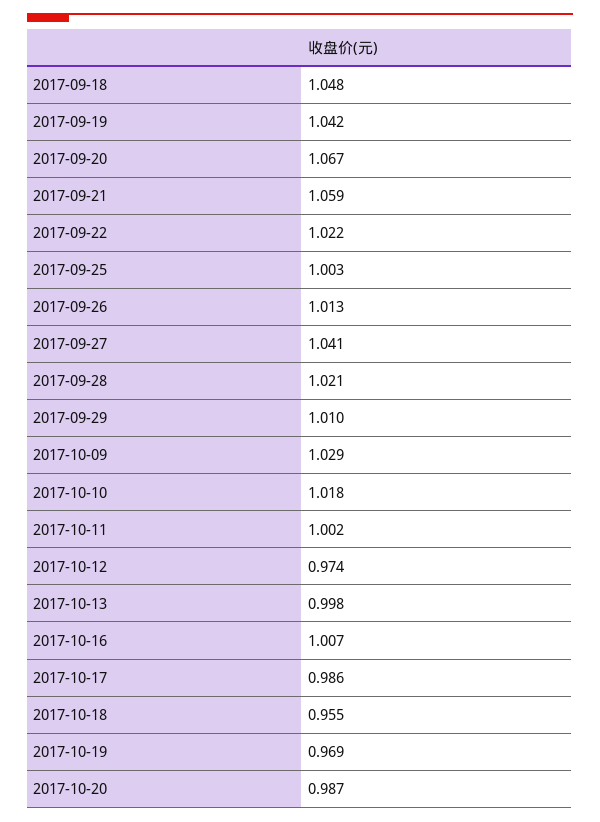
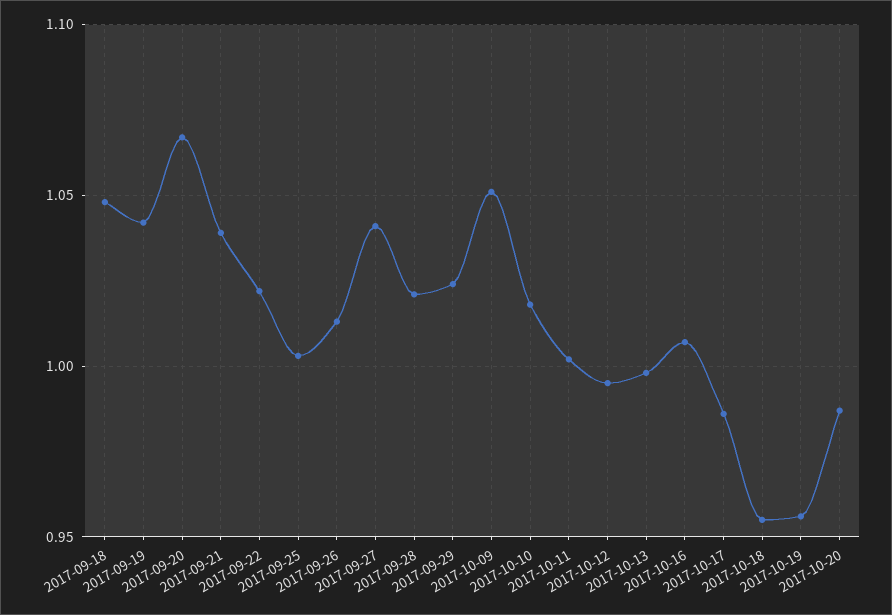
  {
    "2017-09-18": 1.048,
    "2017-09-19": 1.042,
    "2017-09-20": 1.067,
-   "2017-09-21": 1.059,
+   "2017-09-21": 1.04,
    "2017-09-22": 1.022,
    "2017-09-25": 1.003,
    "2017-09-26": 1.013,
    "2017-09-27": 1.041,
    "2017-09-28": 1.021,
-   "2017-09-29": 1.01,
+   "2017-09-29": 1.025,
-   "2017-10-09": 1.029,
+   "2017-10-09": 1.05,
    "2017-10-10": 1.018,
    "2017-10-11": 1.002,
-   "2017-10-12": 0.974,
+   "2017-10-12": 0.995,
    "2017-10-13": 0.998,
    "2017-10-16": 1.007,
    "2017-10-17": 0.986,
    "2017-10-18": 0.955,
-   "2017-10-19": 0.969,
+   "2017-10-19": 0.955,
    "2017-10-20": 0.987
  }

